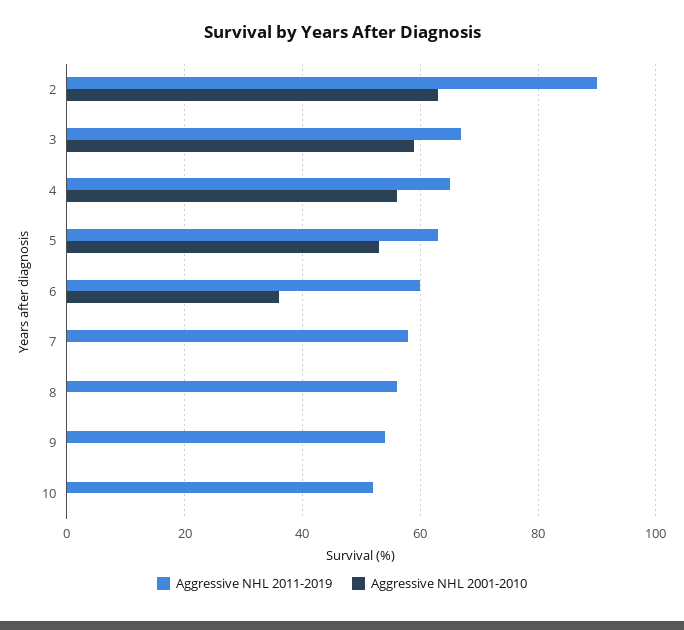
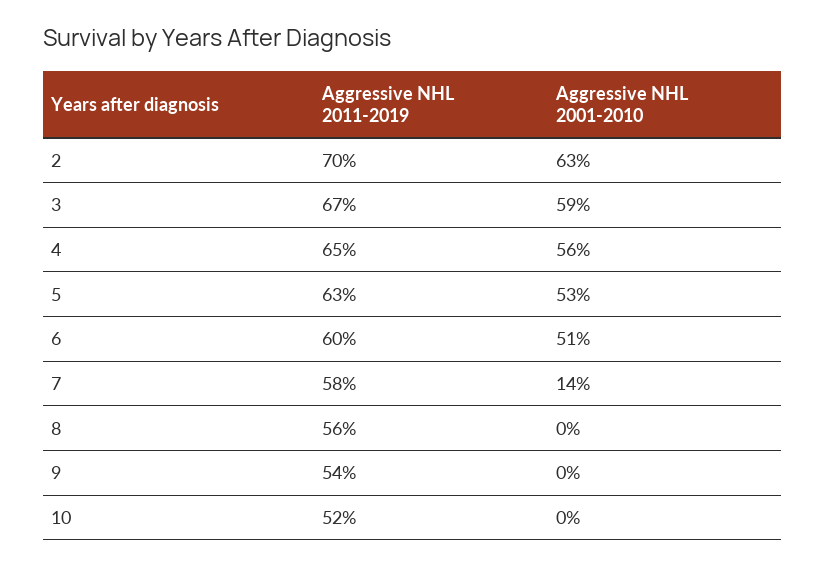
  {
    "Aggressive NHL 2011-2019": {
-     "2": 90,
+     "2": 70,
      "3": 67,
      "4": 65,
      "5": 63,
      "6": 60,
      "7": 58,
      "8": 56,
      "9": 54,
      "10": 52
    },
    "Aggressive NHL 2001-2010": {
      "2": 63,
      "3": 59,
      "4": 56,
      "5": 53,
-     "6": 35,
+     "6": 51,
-     "7": 0,
+     "7": 14,
      "8": 0,
      "9": 0,
      "10": 0
    }
  }

